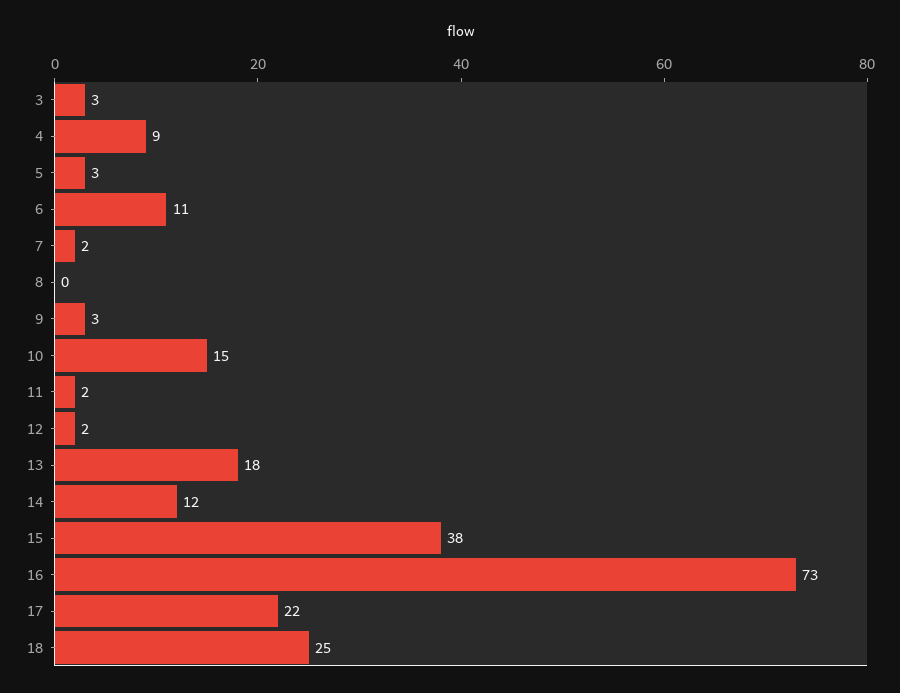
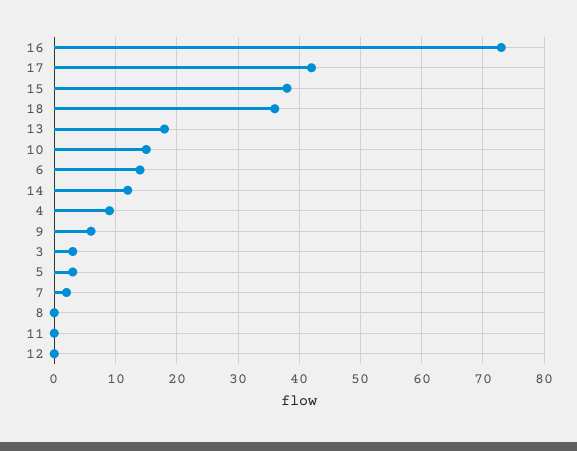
  {
    "3": 3,
    "4": 9,
    "5": 3,
-   "6": 11,
+   "6": 14,
    "7": 2,
    "8": 0,
-   "9": 3,
+   "9": 6,
    "10": 15,
-   "11": 2,
+   "11": 0,
-   "12": 2,
+   "12": 0,
    "13": 18,
    "14": 12,
    "15": 38,
    "16": 73,
-   "17": 22,
+   "17": 42,
-   "18": 25
+   "18": 36
  }

